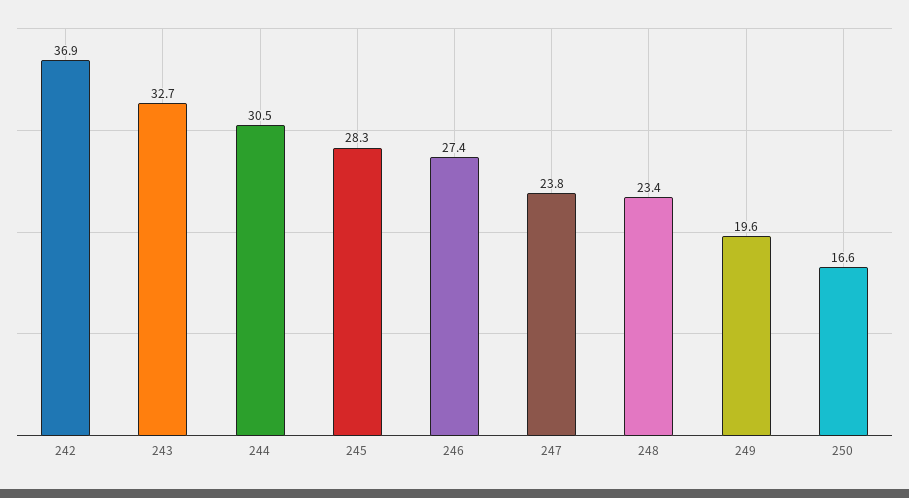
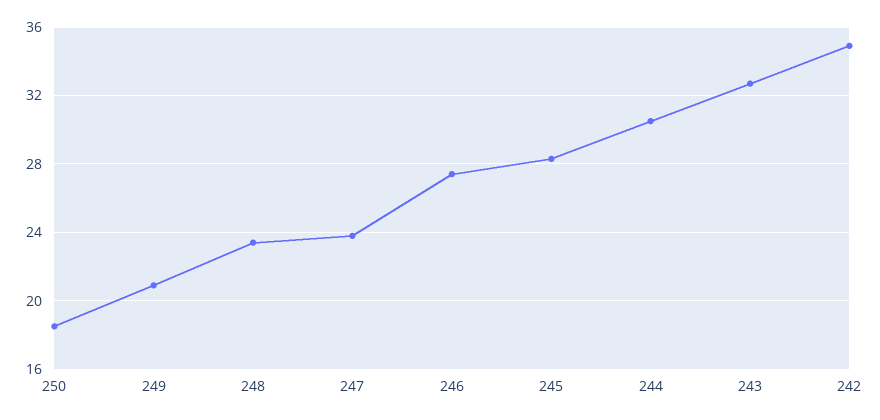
  {
-   "242": 36.9,
+   "242": 35,
    "243": 32.7,
    "244": 30.5,
    "245": 28.3,
    "246": 27.4,
    "247": 23.8,
    "248": 23.4,
-   "249": 19.6,
+   "249": 21,
-   "250": 16.6
+   "250": 18.5
  }

